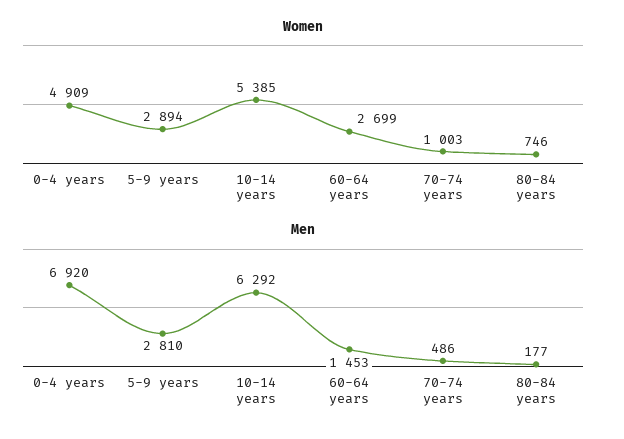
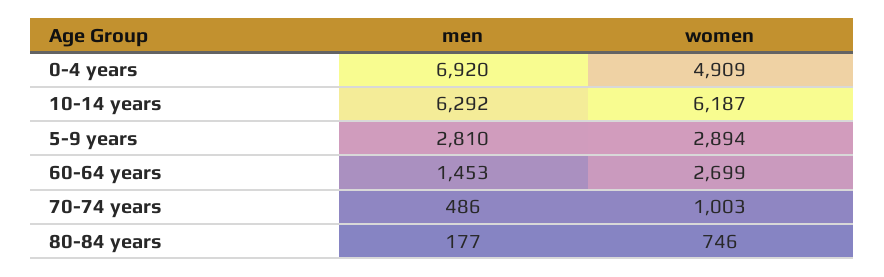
  {
    "Women": {
      "0-4 years": 4909,
      "5-9 years": 2894,
-     "10-14 years": 5385,
+     "10-14 years": 6187,
      "60-64 years": 2699,
      "70-74 years": 1003,
      "80-84 years": 746
    },
    "Men": {
      "0-4 years": 6920,
      "5-9 years": 2810,
      "10-14 years": 6292,
      "60-64 years": 1453,
      "70-74 years": 486,
      "80-84 years": 177
    }
  }

